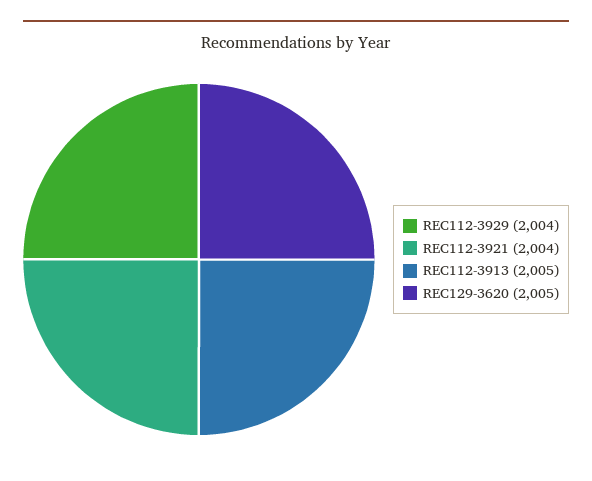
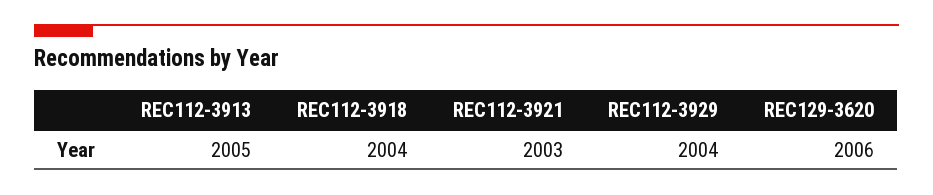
  {
    "REC112-3929": 2004,
-   "REC112-3921": 2004,
+   "REC112-3921": 2003,
    "REC112-3913": 2005,
-   "REC129-3620": 2005
+   "REC129-3620": 2006,
+   "REC112-3918": 2004
  }

